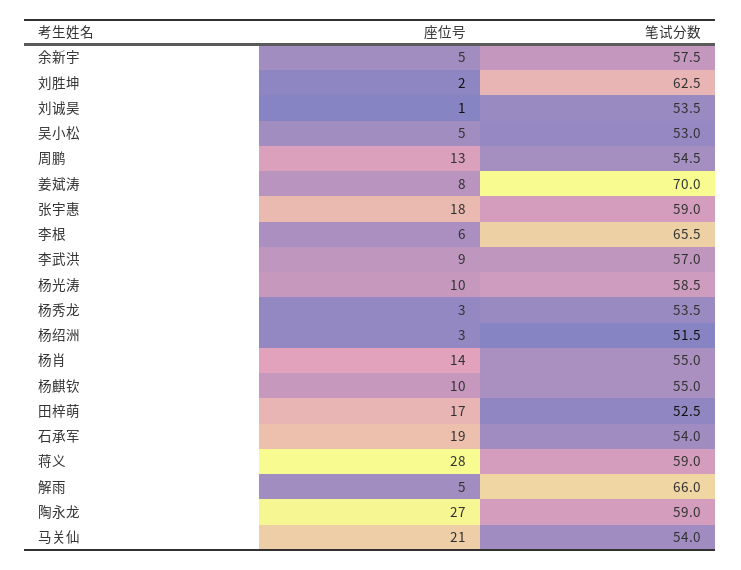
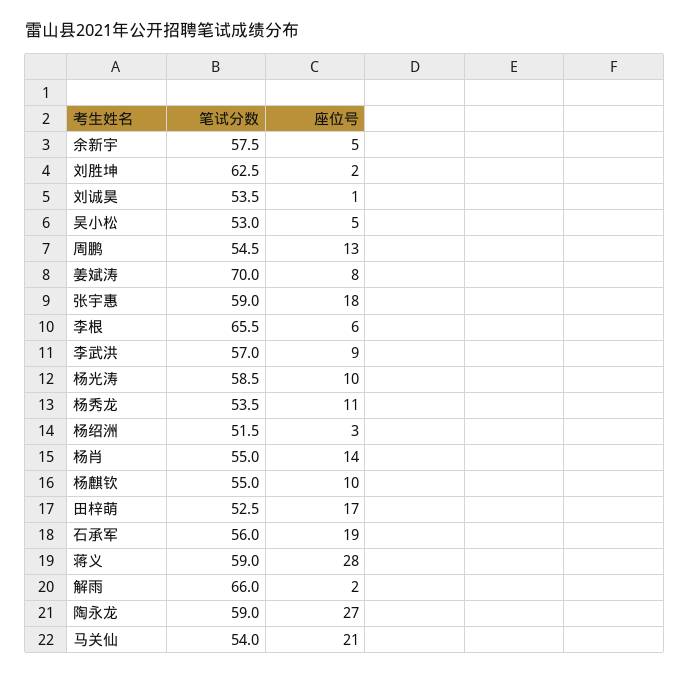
  {
    "座位号": {
      "余新宇": 5,
      "刘胜坤": 2,
      "刘诚昊": 1,
      "吴小松": 5,
      "周鹏": 13,
      "姜斌涛": 8,
      "张宇惠": 18,
      "李根": 6,
      "李武洪": 9,
      "杨光涛": 10,
-     "杨秀龙": 3,
+     "杨秀龙": 11,
      "杨绍洲": 3,
      "杨肖": 14,
      "杨麒钦": 10,
      "田梓萌": 17,
      "石承军": 19,
      "蒋义": 28,
-     "解雨": 5,
+     "解雨": 2,
      "陶永龙": 27,
      "马关仙": 21
    },
    "笔试分数": {
      "余新宇": 57.5,
      "刘胜坤": 62.5,
      "刘诚昊": 53.5,
      "吴小松": 53,
      "周鹏": 54.5,
      "姜斌涛": 70,
      "张宇惠": 59,
      "李根": 65.5,
      "李武洪": 57,
      "杨光涛": 58.5,
      "杨秀龙": 53.5,
      "杨绍洲": 51.5,
      "杨肖": 55,
      "杨麒钦": 55,
      "田梓萌": 52.5,
-     "石承军": 54,
+     "石承军": 56,
      "蒋义": 59,
      "解雨": 66,
      "陶永龙": 59,
      "马关仙": 54
    }
  }

